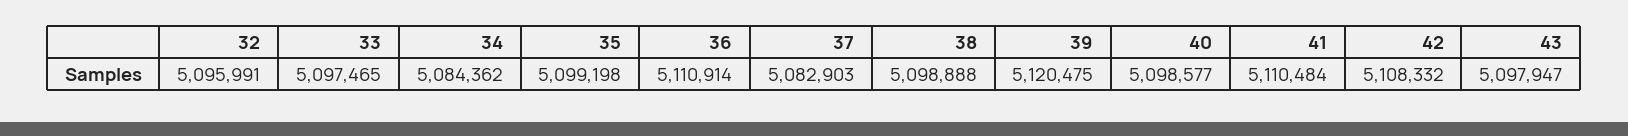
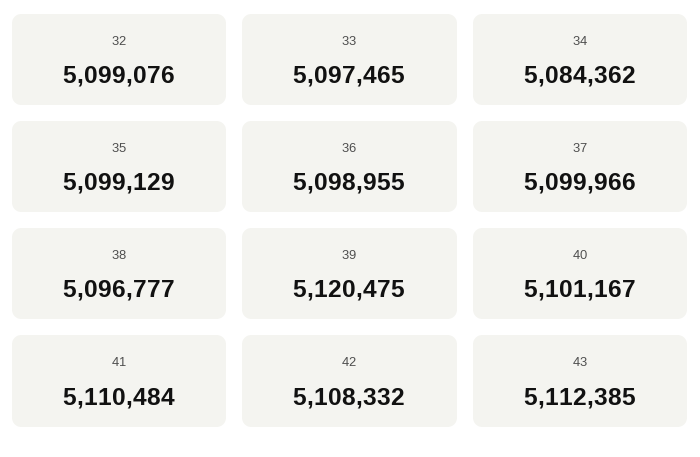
  {
-   "32": 5095991,
+   "32": 5099076,
    "33": 5097465,
    "34": 5084362,
-   "35": 5099198,
+   "35": 5099129,
-   "36": 5110914,
+   "36": 5098955,
-   "37": 5082903,
+   "37": 5099966,
-   "38": 5098888,
+   "38": 5096777,
    "39": 5120475,
-   "40": 5098577,
+   "40": 5101167,
    "41": 5110484,
    "42": 5108332,
-   "43": 5097947
+   "43": 5112385
  }

